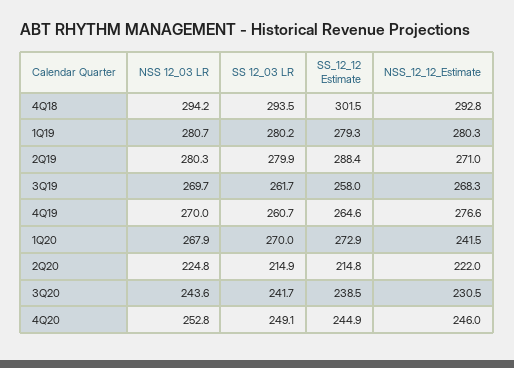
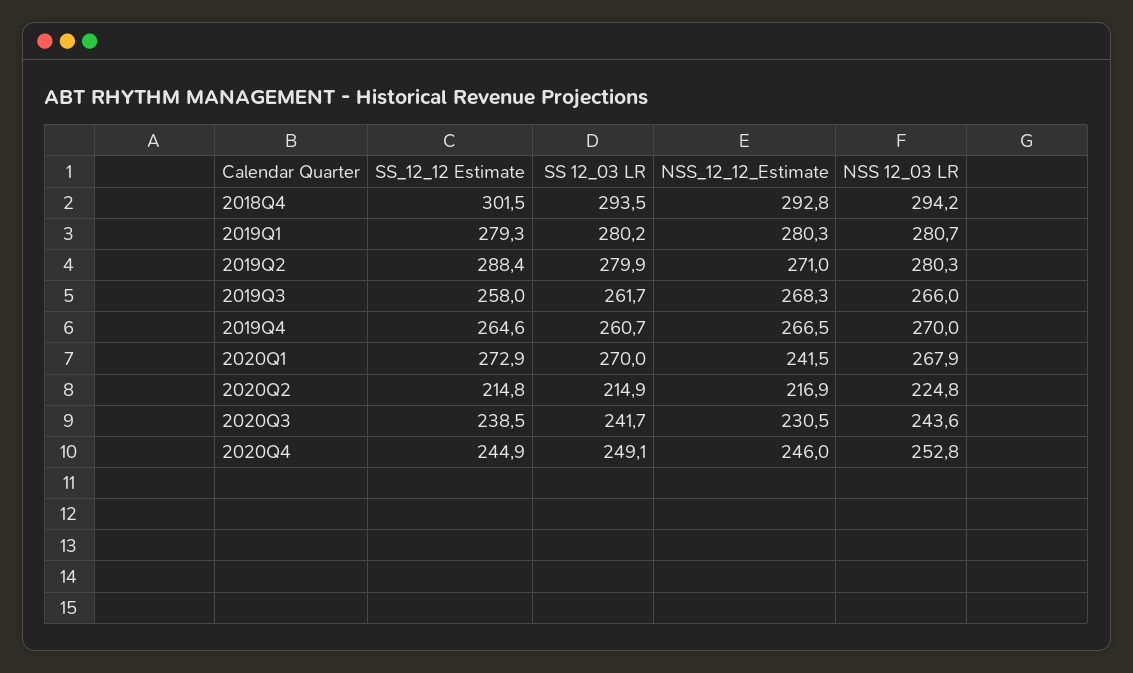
  {
    "NSS 12_03 LR": {
      "4Q18": 294.2,
      "1Q19": 280.7,
      "2Q19": 280.3,
-     "3Q19": 269.7,
+     "3Q19": 266,
      "4Q19": 270,
      "1Q20": 267.9,
      "2Q20": 224.8,
      "3Q20": 243.6,
      "4Q20": 252.8
    },
    "SS 12_03 LR": {
      "4Q18": 293.5,
      "1Q19": 280.2,
      "2Q19": 279.9,
      "3Q19": 261.7,
      "4Q19": 260.7,
      "1Q20": 270,
      "2Q20": 214.9,
      "3Q20": 241.7,
      "4Q20": 249.1
    },
    "SS_12_12 Estimate": {
      "4Q18": 301.5,
      "1Q19": 279.3,
      "2Q19": 288.4,
      "3Q19": 258,
      "4Q19": 264.6,
      "1Q20": 272.9,
      "2Q20": 214.8,
      "3Q20": 238.5,
      "4Q20": 244.9
    },
    "NSS_12_12_Estimate": {
      "4Q18": 292.8,
      "1Q19": 280.3,
      "2Q19": 271,
      "3Q19": 268.3,
-     "4Q19": 276.6,
+     "4Q19": 266.5,
      "1Q20": 241.5,
-     "2Q20": 222,
+     "2Q20": 216.9,
      "3Q20": 230.5,
      "4Q20": 246
    }
  }

